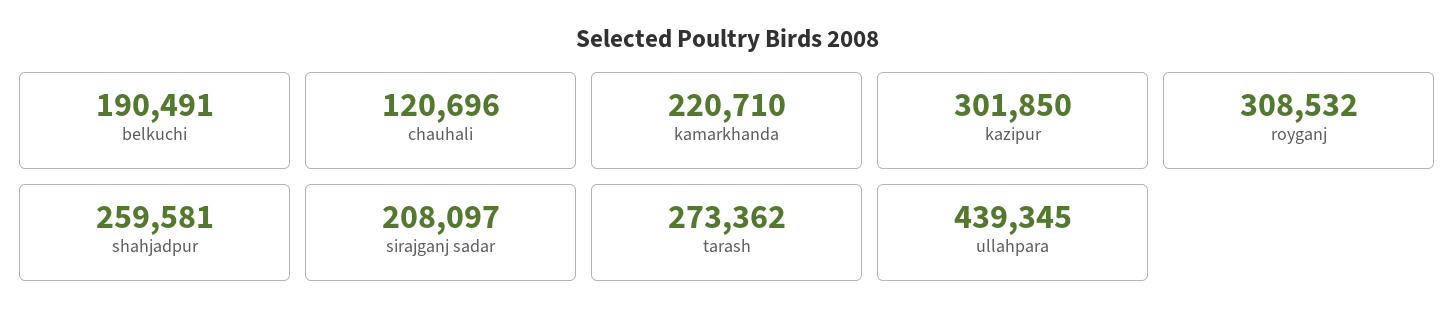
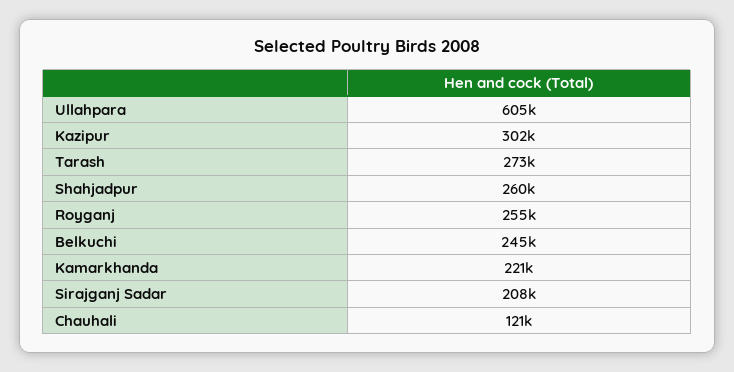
  {
-   "belkuchi": 190491,
+   "belkuchi": 245000,
    "chauhali": 120696,
    "kamarkhanda": 220710,
    "kazipur": 301850,
-   "royganj": 308532,
+   "royganj": 255000,
    "shahjadpur": 259581,
    "sirajganj sadar": 208097,
    "tarash": 273362,
-   "ullahpara": 439345
+   "ullahpara": 605000
  }

